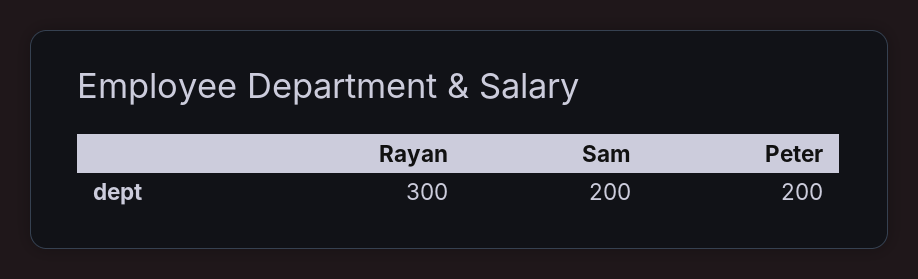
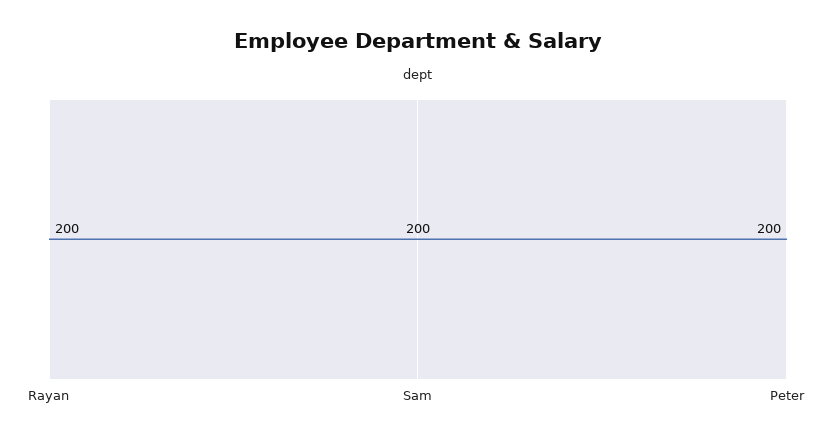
  {
-   "Rayan": 300,
+   "Rayan": 200,
    "Sam": 200,
    "Peter": 200
  }

